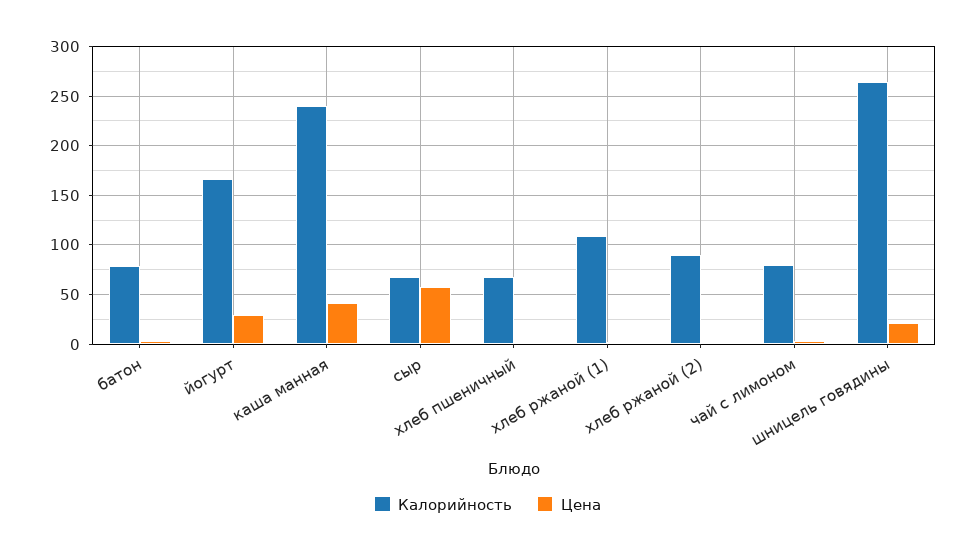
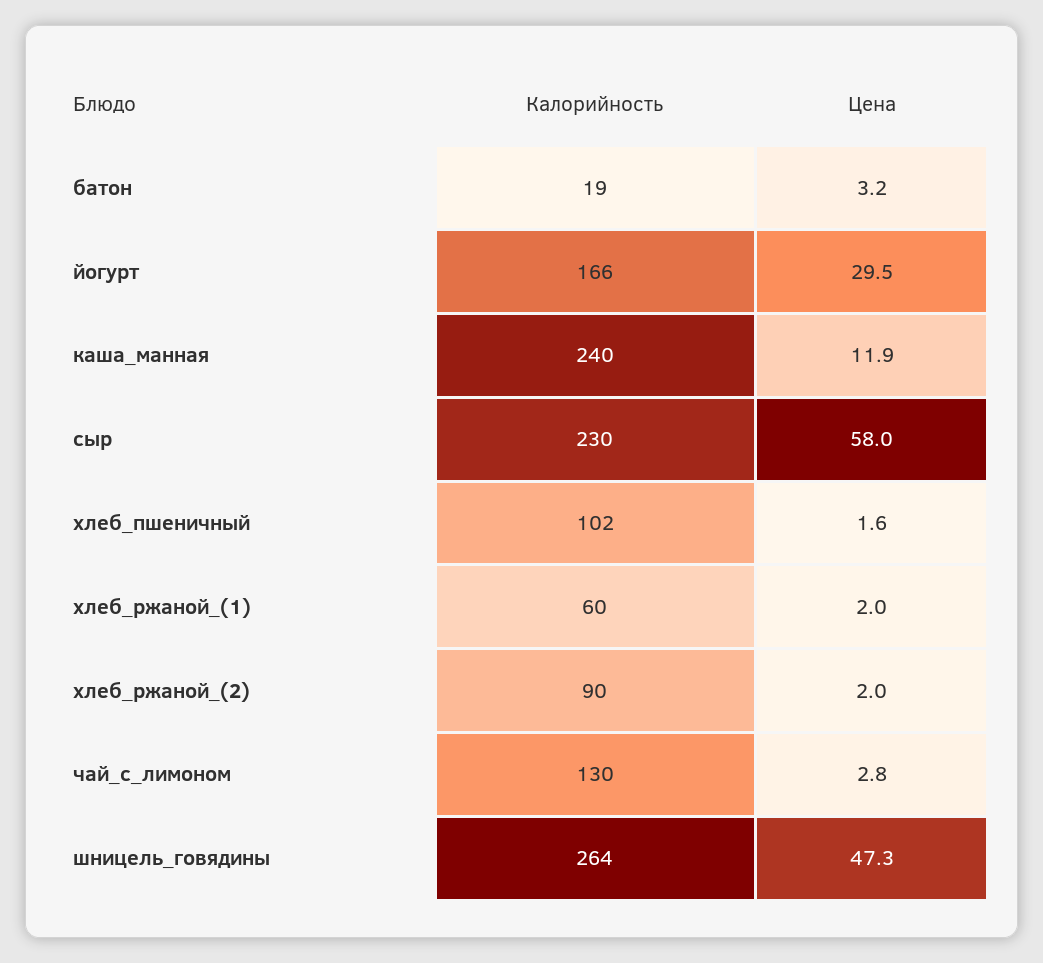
  {
    "Калорийность": {
-     "батон": 80,
+     "батон": 19,
      "йогурт": 166,
      "каша манная": 240,
-     "сыр": 70,
+     "сыр": 230,
-     "хлеб пшеничный": 70,
+     "хлеб пшеничный": 102,
-     "хлеб ржаной (1)": 110,
+     "хлеб ржаной (1)": 60,
      "хлеб ржаной (2)": 90,
-     "чай с лимоном": 80,
+     "чай с лимоном": 130,
      "шницель говядины": 264
    },
    "Цена": {
      "батон": 3.2,
      "йогурт": 29.5,
-     "каша манная": 40,
+     "каша манная": 11.9,
      "сыр": 58,
      "хлеб пшеничный": 1.6,
      "хлеб ржаной (1)": 2,
      "хлеб ржаной (2)": 2,
      "чай с лимоном": 2.8,
-     "шницель говядины": 20
+     "шницель говядины": 47.3
    }
  }

